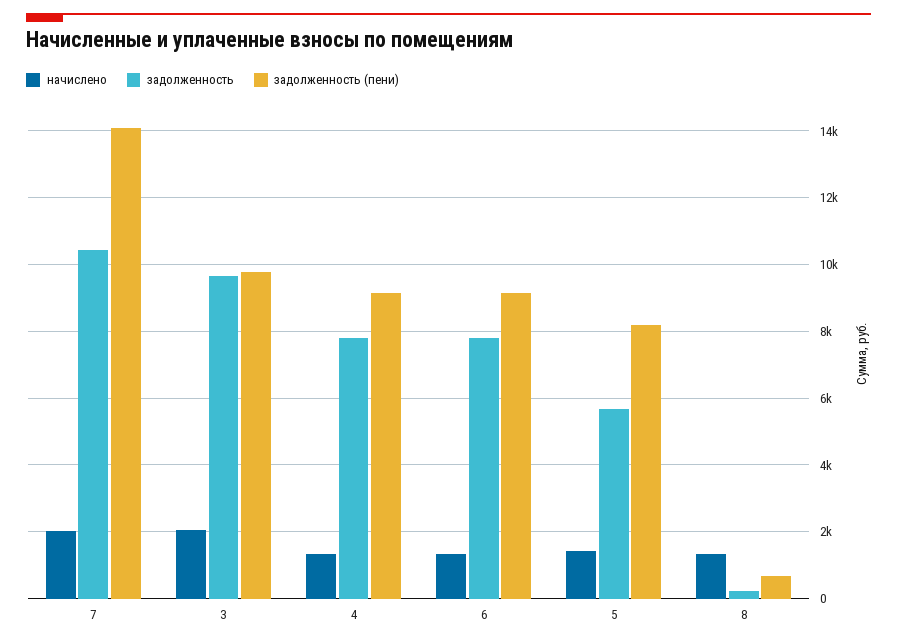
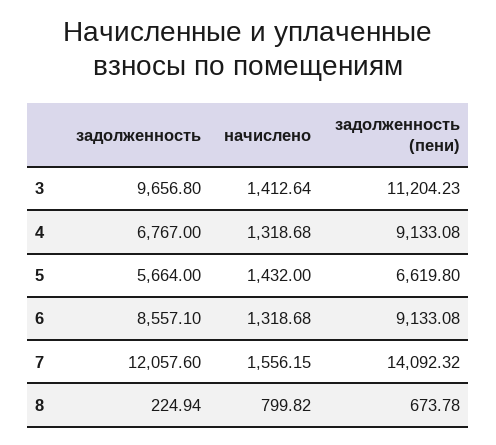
  {
    "начислено": {
-     "7": 2000,
+     "7": 1556.15,
-     "3": 2000,
+     "3": 1412.64,
      "4": 1318.68,
      "6": 1318.68,
      "5": 1432,
-     "8": 1400
+     "8": 799.82
    },
    "задолженность": {
-     "7": 10400,
+     "7": 12057.6,
      "3": 9656.8,
-     "4": 7800,
+     "4": 6767,
-     "6": 7800,
+     "6": 8557.1,
      "5": 5664,
      "8": 224.94
    },
    "задолженность (пени)": {
      "7": 14092.32,
-     "3": 9800,
+     "3": 11204.23,
      "4": 9133.08,
      "6": 9133.08,
-     "5": 8200,
+     "5": 6619.8,
      "8": 673.78
    }
  }

